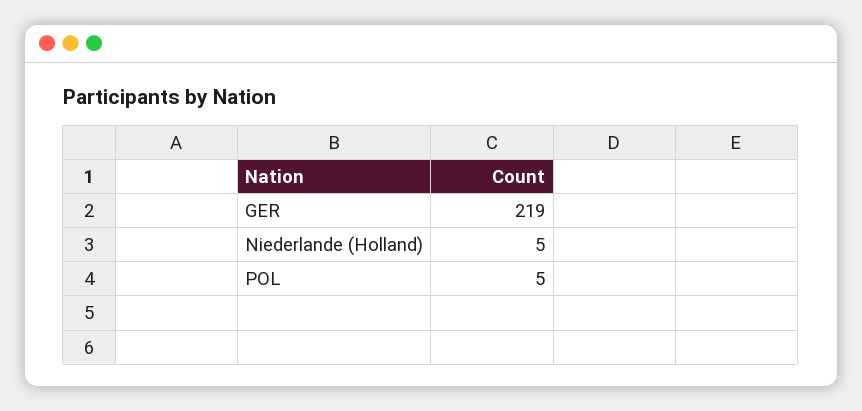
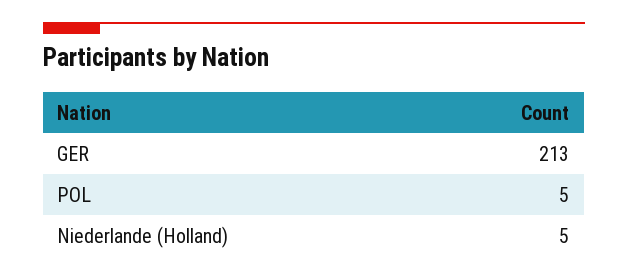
  {
-   "GER": 219,
+   "GER": 213,
    "Niederlande (Holland)": 5,
    "POL": 5
  }

